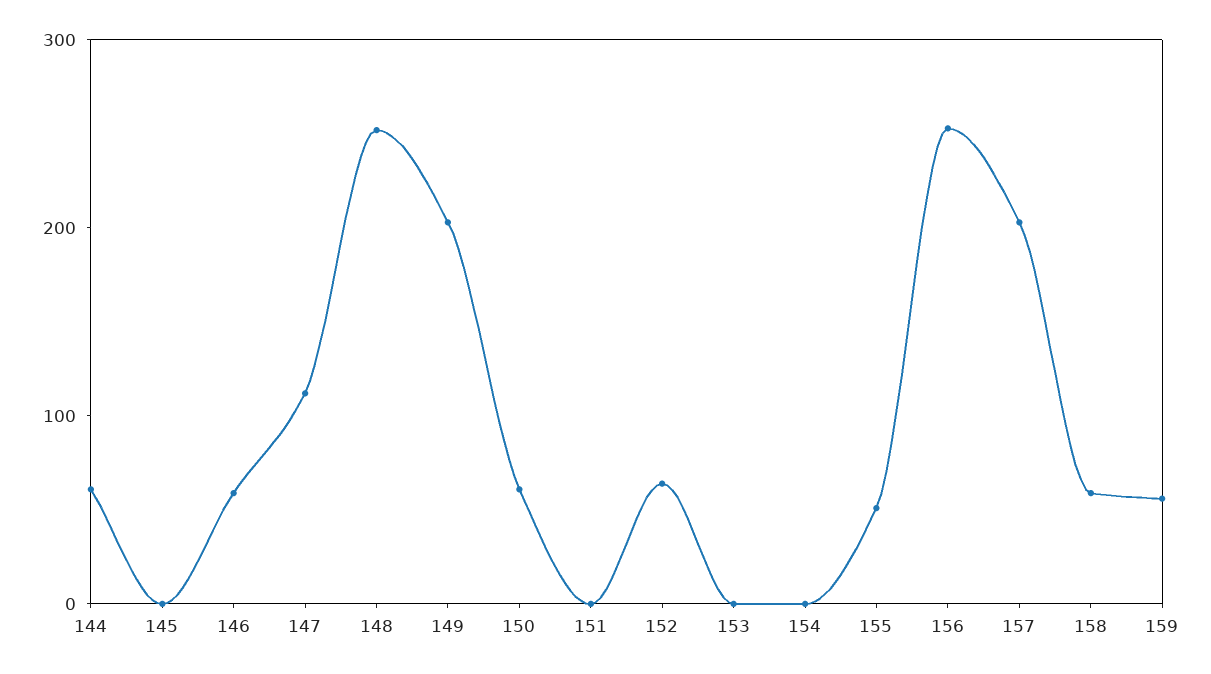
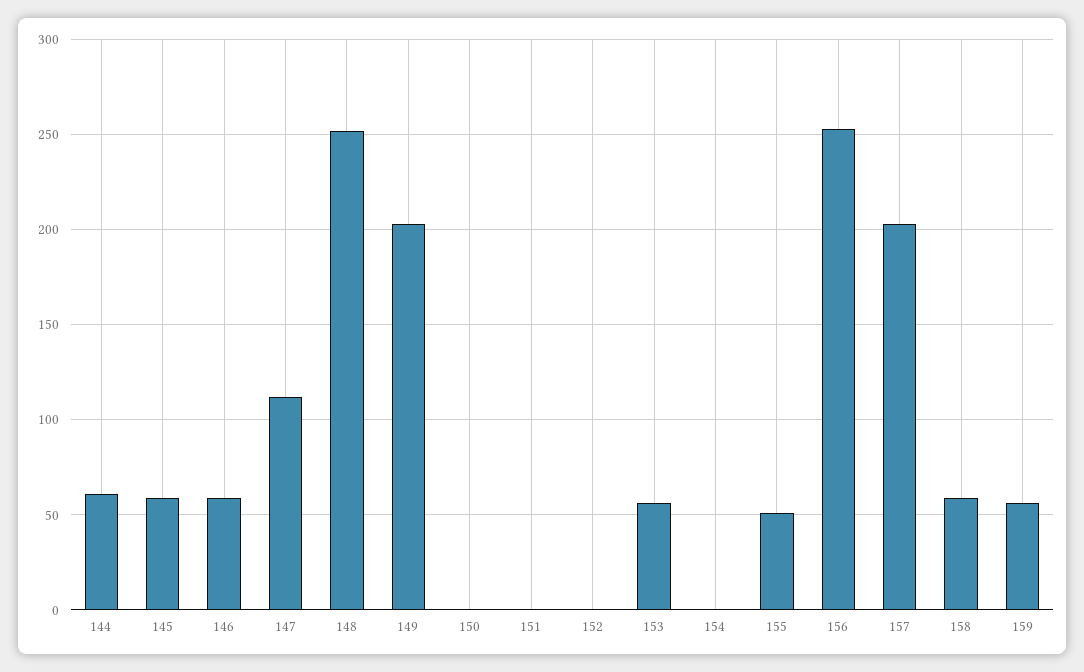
  {
    "144": 60,
-   "145": 0,
+   "145": 60,
    "146": 60,
    "147": 110,
    "148": 250,
    "149": 205,
-   "150": 60,
+   "150": 0,
    "151": 0,
-   "152": 60,
+   "152": 0,
-   "153": 0,
+   "153": 55,
    "154": 0,
    "155": 50,
    "156": 255,
    "157": 205,
    "158": 60,
    "159": 55
  }

